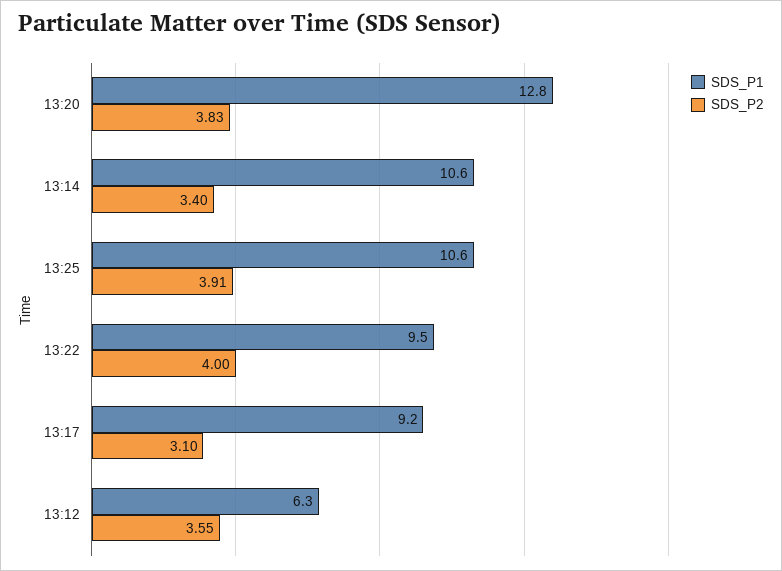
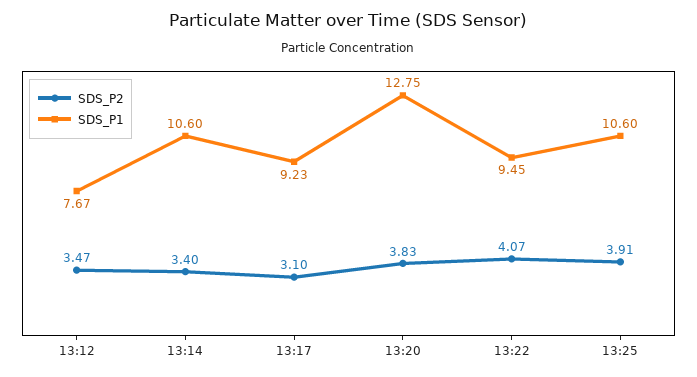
  {
    "SDS_P1": {
      "13:20": 12.75,
      "13:14": 10.6,
      "13:25": 10.6,
      "13:22": 9.45,
      "13:17": 9.23,
-     "13:12": 6.3
+     "13:12": 7.67
    },
    "SDS_P2": {
      "13:20": 3.83,
      "13:14": 3.4,
      "13:25": 3.91,
-     "13:22": 4,
+     "13:22": 4.07,
      "13:17": 3.1,
-     "13:12": 3.55
+     "13:12": 3.47
    }
  }

